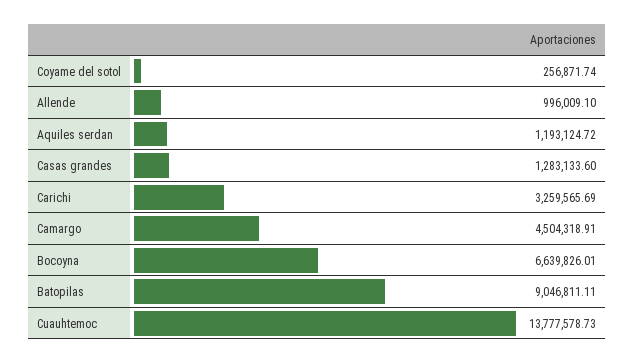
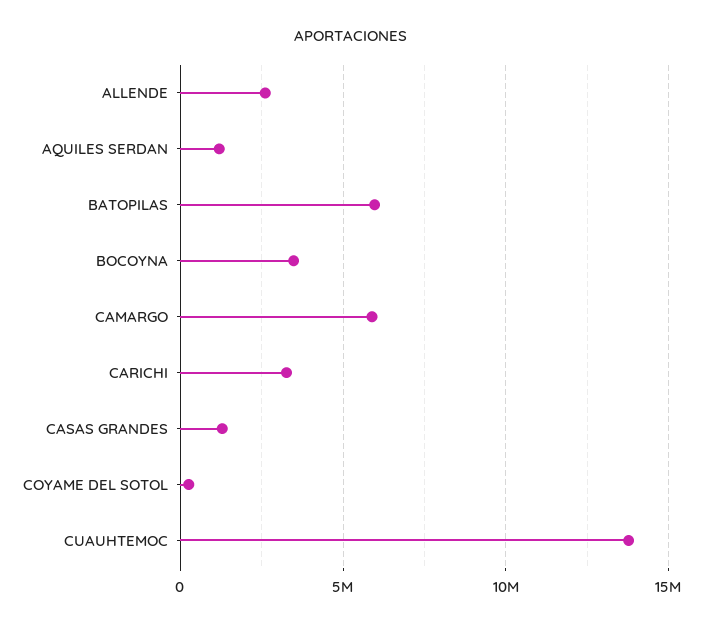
  {
    "Coyame del sotol": 256871.74,
-   "Allende": 996009.1,
+   "Allende": 2500000,
    "Aquiles serdan": 1193124.72,
    "Casas grandes": 1283133.6,
    "Carichi": 3259565.69,
-   "Camargo": 4504318.91,
+   "Camargo": 6000000,
-   "Bocoyna": 6639826.01,
+   "Bocoyna": 3500000,
-   "Batopilas": 9046811.11,
+   "Batopilas": 6000000,
    "Cuauhtemoc": 13777578.73
  }

